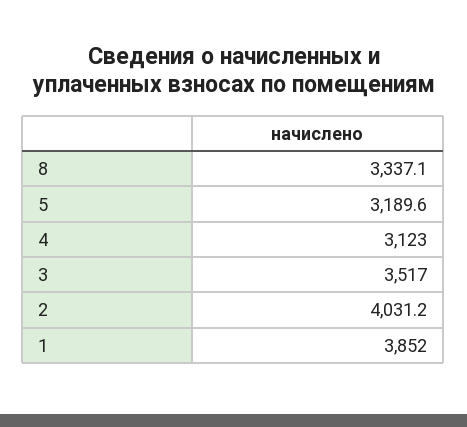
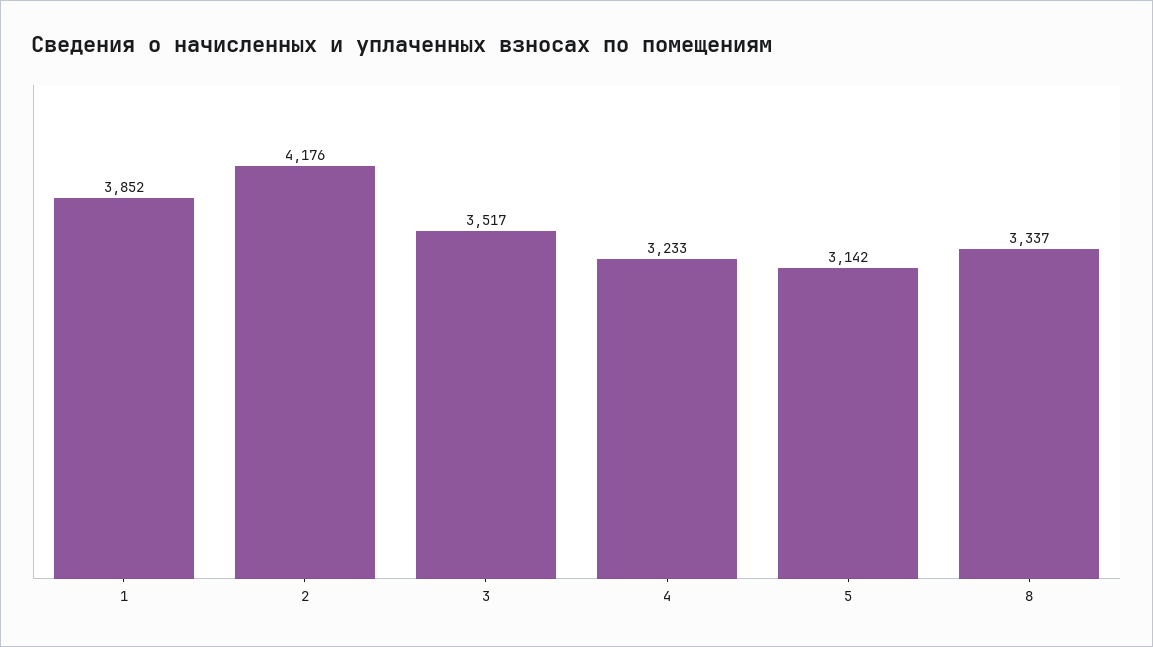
  {
    "8": 3337.1,
-   "5": 3189.6,
+   "5": 3142,
-   "4": 3123,
+   "4": 3233,
    "3": 3517,
-   "2": 4031.2,
+   "2": 4176,
    "1": 3852
  }

